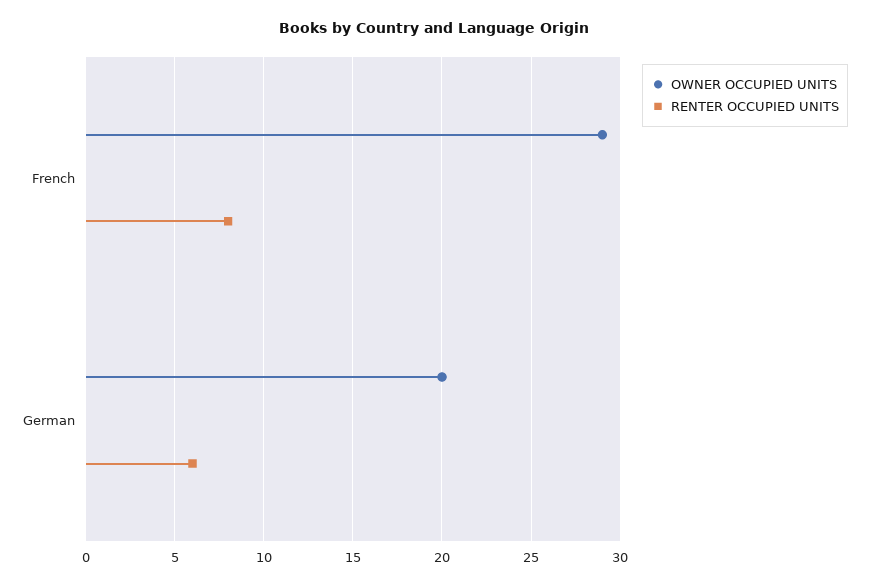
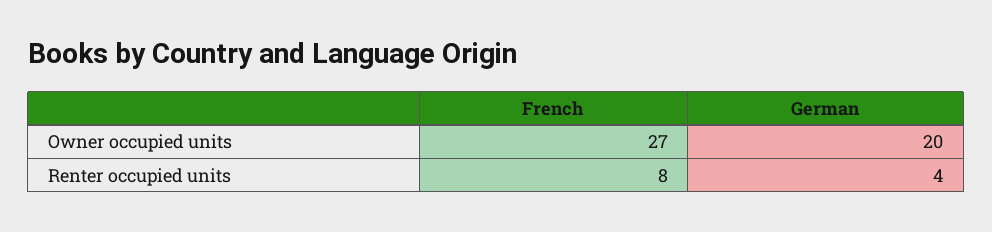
  {
    "OWNER OCCUPIED UNITS": {
-     "French": 29,
+     "French": 27,
      "German": 20
    },
    "RENTER OCCUPIED UNITS": {
      "French": 8,
-     "German": 6
+     "German": 4
    }
  }

